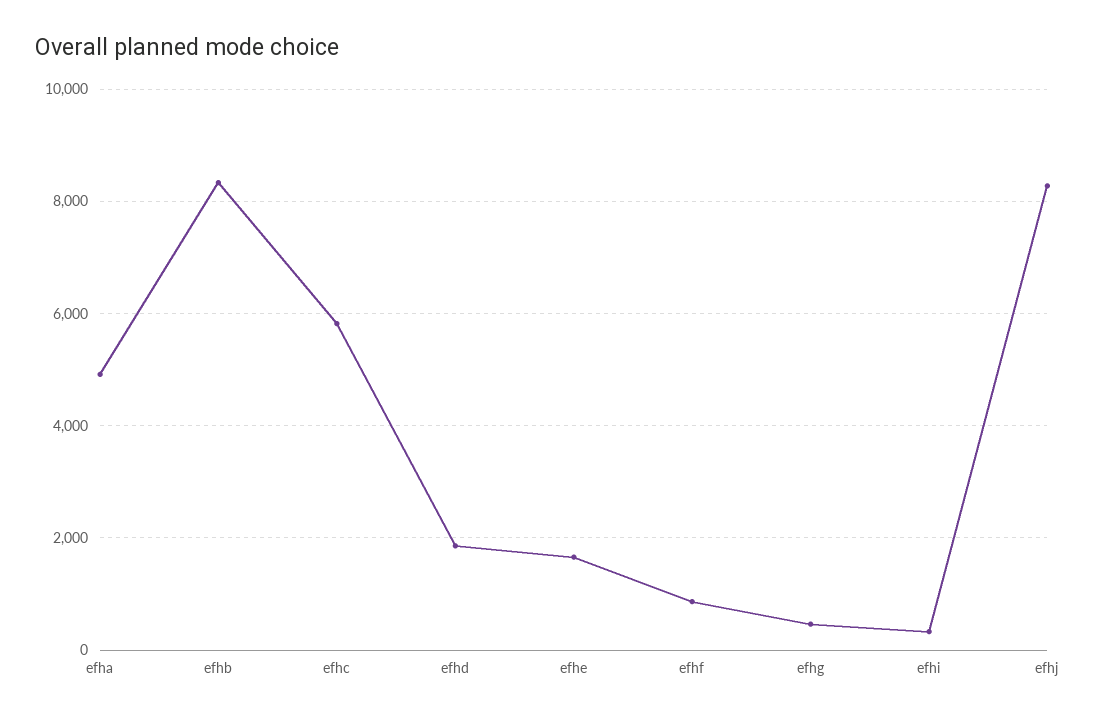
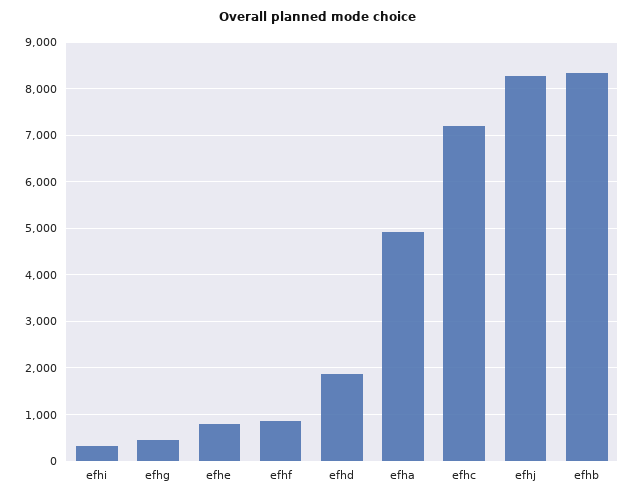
  {
    "efha": 5000,
    "efhb": 8400,
-   "efhc": 5800,
+   "efhc": 7200,
    "efhd": 1800,
-   "efhe": 1600,
+   "efhe": 800,
    "efhf": 800,
    "efhg": 400,
    "efhi": 400,
    "efhj": 8200
  }

